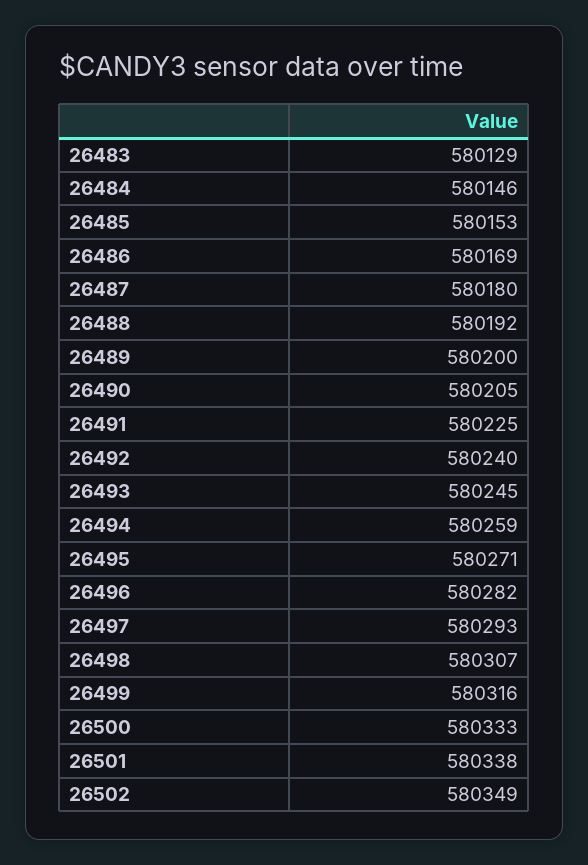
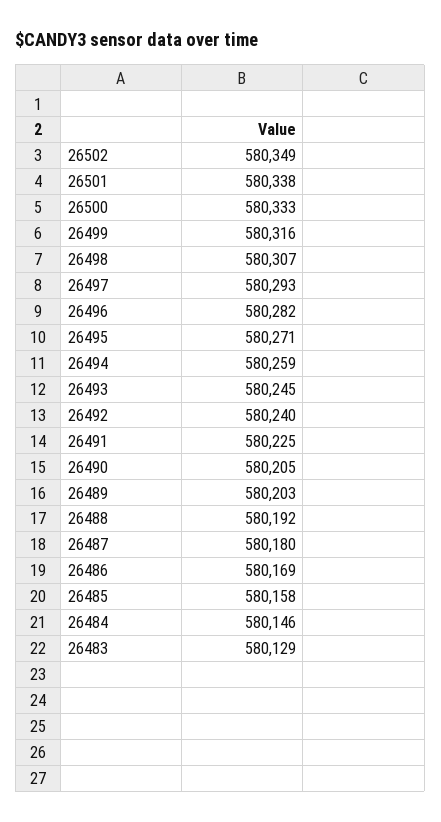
  {
    "26483": 580129,
    "26484": 580146,
-   "26485": 580153,
+   "26485": 580158,
    "26486": 580169,
    "26487": 580180,
    "26488": 580192,
-   "26489": 580200,
+   "26489": 580203,
    "26490": 580205,
    "26491": 580225,
    "26492": 580240,
    "26493": 580245,
    "26494": 580259,
    "26495": 580271,
    "26496": 580282,
    "26497": 580293,
    "26498": 580307,
    "26499": 580316,
    "26500": 580333,
    "26501": 580338,
    "26502": 580349
  }

